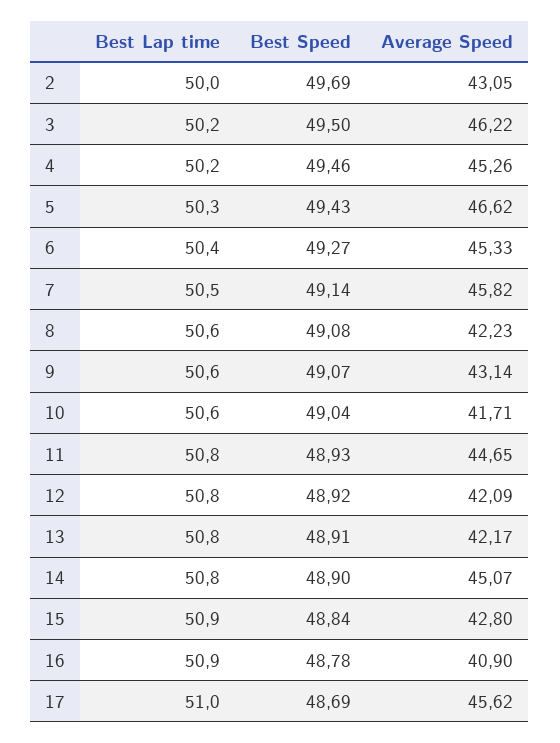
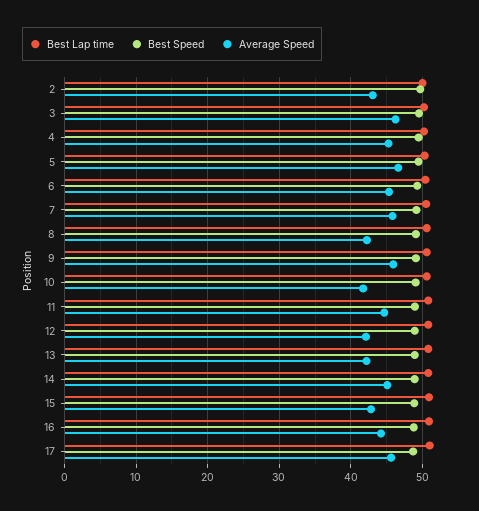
  {
    "Best Lap time": {
      "2": 50,
      "3": 50.2,
      "4": 50.2,
      "5": 50.3,
      "6": 50.4,
      "7": 50.5,
      "8": 50.6,
      "9": 50.6,
      "10": 50.6,
      "11": 50.8,
      "12": 50.8,
      "13": 50.8,
      "14": 50.8,
      "15": 50.9,
      "16": 50.9,
      "17": 51
    },
    "Best Speed": {
      "2": 49.69,
      "3": 49.5,
      "4": 49.46,
      "5": 49.43,
      "6": 49.27,
      "7": 49.14,
      "8": 49.08,
      "9": 49.07,
      "10": 49.04,
      "11": 48.93,
      "12": 48.92,
      "13": 48.91,
      "14": 48.9,
      "15": 48.84,
      "16": 48.78,
      "17": 48.69
    },
    "Average Speed": {
      "2": 43.05,
      "3": 46.22,
      "4": 45.26,
      "5": 46.62,
      "6": 45.33,
      "7": 45.82,
      "8": 42.23,
-     "9": 43.14,
+     "9": 46,
      "10": 41.71,
      "11": 44.65,
      "12": 42.09,
      "13": 42.17,
      "14": 45.07,
      "15": 42.8,
-     "16": 40.9,
+     "16": 44,
      "17": 45.62
    }
  }

